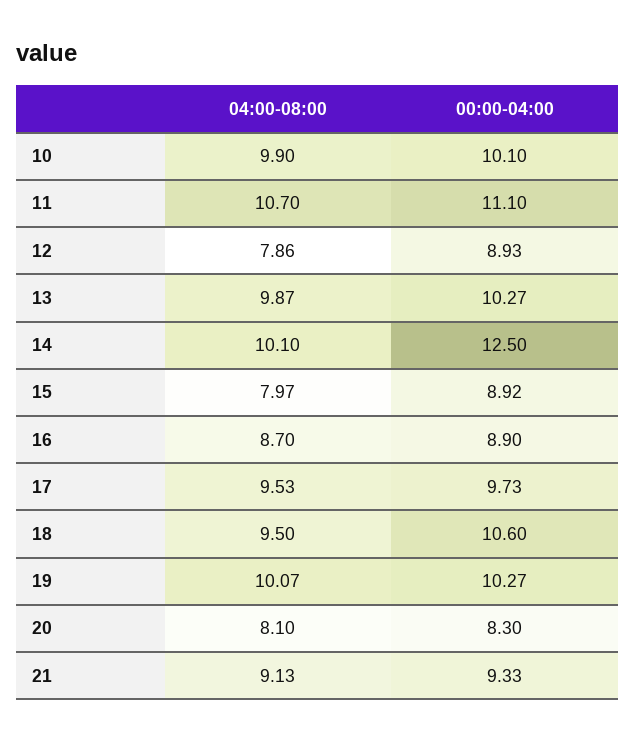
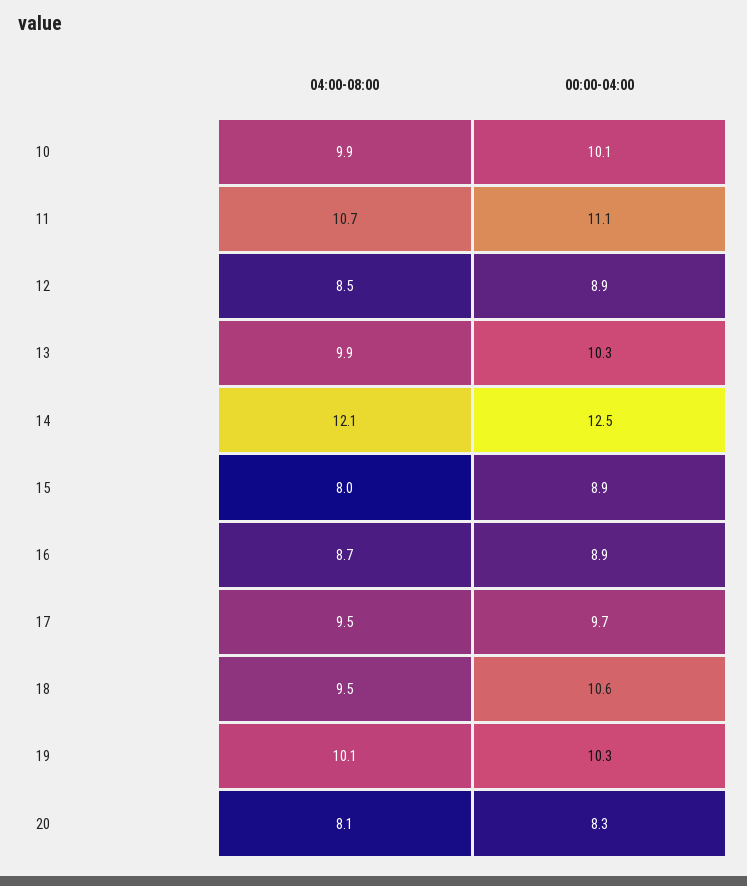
  {
    "04:00-08:00": {
      "10": 9.9,
      "11": 10.7,
-     "12": 7.86,
+     "12": 8.5,
      "13": 9.87,
-     "14": 10.1,
+     "14": 12.1,
      "15": 7.97,
      "16": 8.7,
      "17": 9.53,
      "18": 9.5,
      "19": 10.07,
-     "20": 8.1,
+     "20": 8.1
-     "21": 9.13
    },
    "00:00-04:00": {
      "10": 10.1,
      "11": 11.1,
      "12": 8.93,
      "13": 10.27,
      "14": 12.5,
      "15": 8.92,
      "16": 8.9,
      "17": 9.73,
      "18": 10.6,
      "19": 10.27,
-     "20": 8.3,
+     "20": 8.3
-     "21": 9.33
    }
  }

